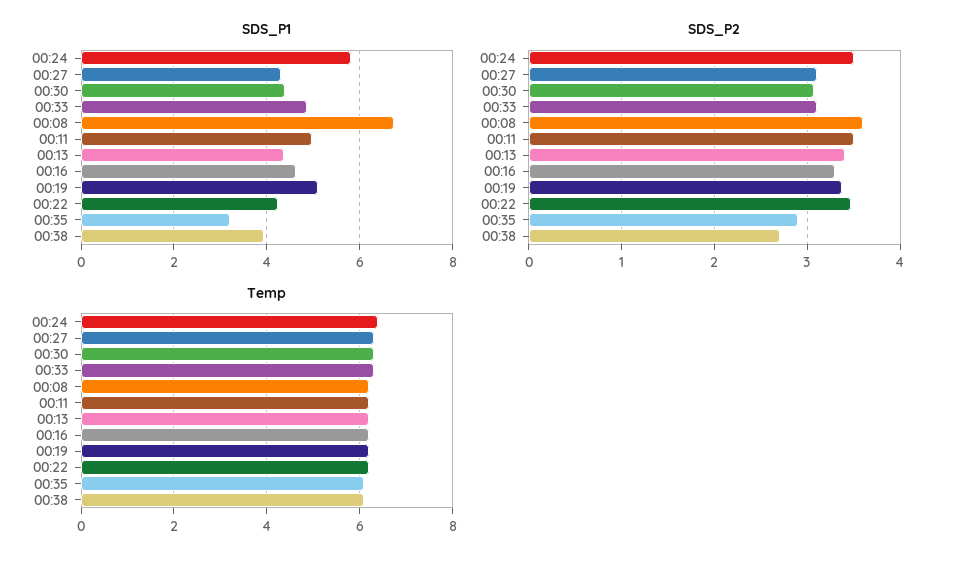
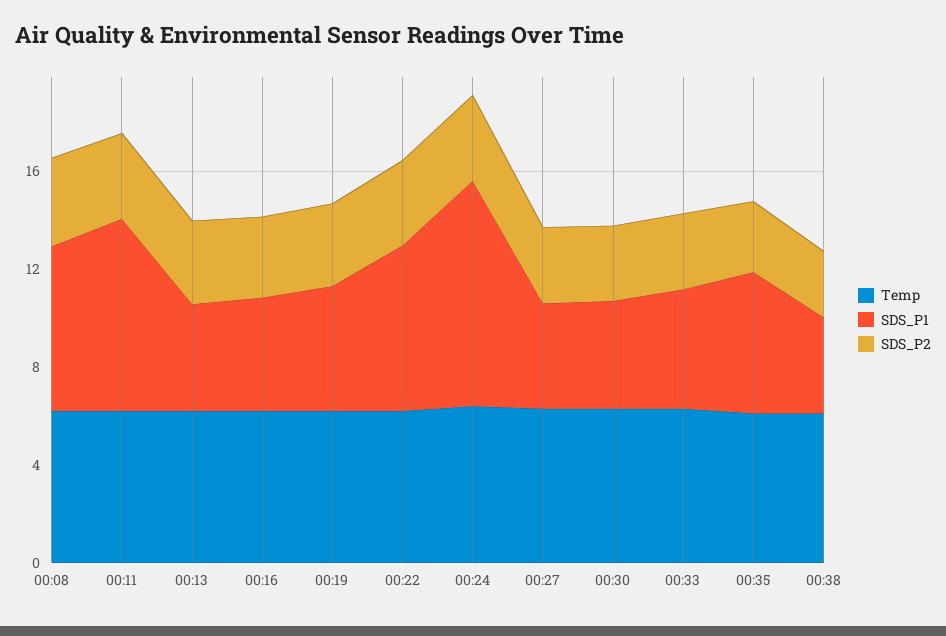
  {
    "SDS_P1": {
-     "00:24": 5.8,
+     "00:24": 9,
      "00:27": 4.4,
      "00:30": 4.4,
      "00:33": 4.8,
      "00:08": 6.8,
-     "00:11": 5,
+     "00:11": 8,
      "00:13": 4.4,
      "00:16": 4.6,
      "00:19": 5.2,
-     "00:22": 4.2,
+     "00:22": 7,
-     "00:35": 3.2,
+     "00:35": 6,
      "00:38": 4
    },
    "SDS_P2": {
      "00:24": 3.5,
      "00:27": 3.1,
      "00:30": 3.1,
      "00:33": 3.1,
      "00:08": 3.6,
      "00:11": 3.5,
      "00:13": 3.4,
      "00:16": 3.3,
      "00:19": 3.4,
      "00:22": 3.5,
      "00:35": 2.9,
      "00:38": 2.7
    },
    "Temp": {
      "00:24": 6.5,
      "00:27": 6.5,
      "00:30": 6.5,
      "00:33": 6.5,
      "00:08": 6,
      "00:11": 6,
      "00:13": 6,
      "00:16": 6,
      "00:19": 6,
      "00:22": 6,
      "00:35": 6,
      "00:38": 6
    }
  }

